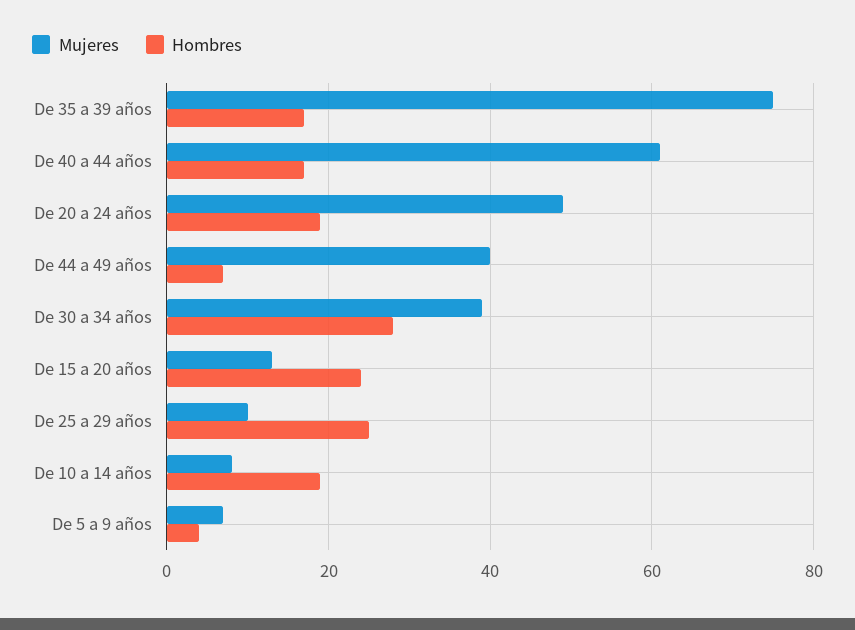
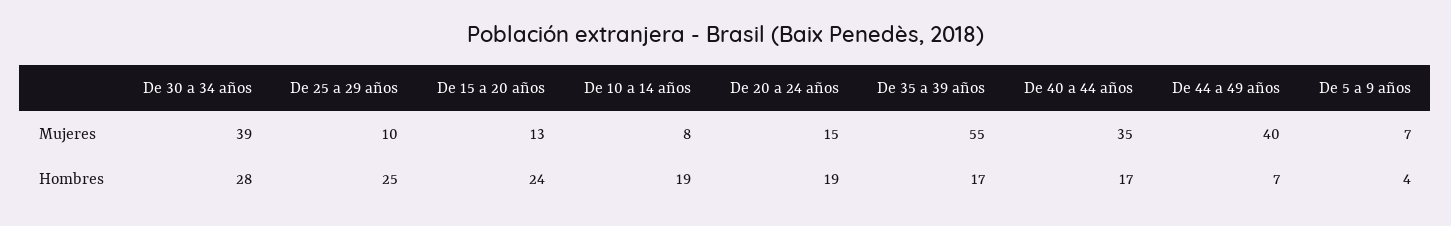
  {
    "Mujeres": {
-     "De 35 a 39 años": 75,
+     "De 35 a 39 años": 55,
-     "De 40 a 44 años": 60,
+     "De 40 a 44 años": 35,
-     "De 20 a 24 años": 50,
+     "De 20 a 24 años": 15,
      "De 44 a 49 años": 40,
      "De 30 a 34 años": 39,
      "De 15 a 20 años": 13,
      "De 25 a 29 años": 10,
      "De 10 a 14 años": 8,
      "De 5 a 9 años": 7
    },
    "Hombres": {
      "De 35 a 39 años": 17,
      "De 40 a 44 años": 17,
      "De 20 a 24 años": 19,
      "De 44 a 49 años": 7,
      "De 30 a 34 años": 28,
      "De 15 a 20 años": 24,
      "De 25 a 29 años": 25,
      "De 10 a 14 años": 19,
      "De 5 a 9 años": 4
    }
  }

